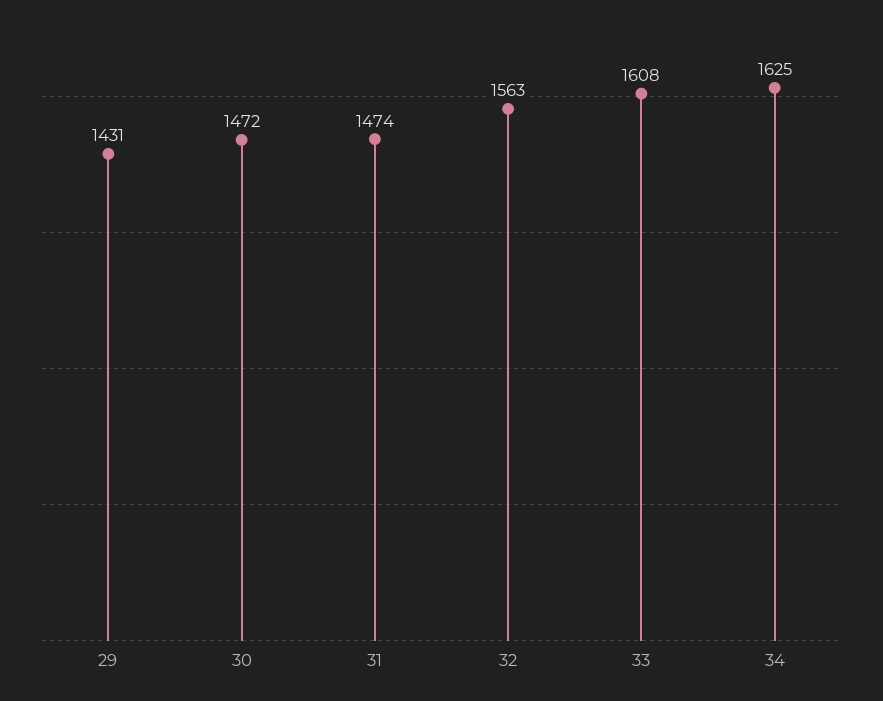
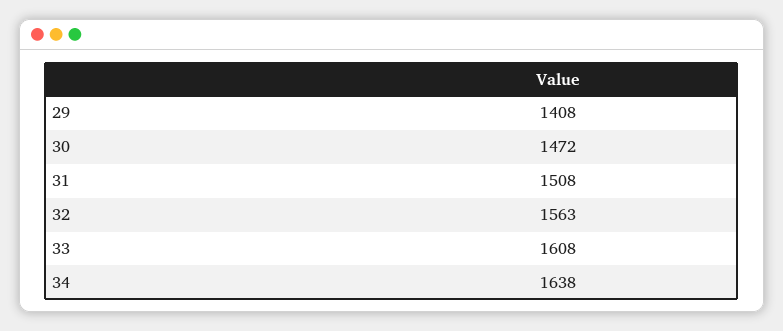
  {
-   "29": 1431,
+   "29": 1408,
    "30": 1472,
-   "31": 1474,
+   "31": 1508,
    "32": 1563,
    "33": 1608,
-   "34": 1625
+   "34": 1638
  }

